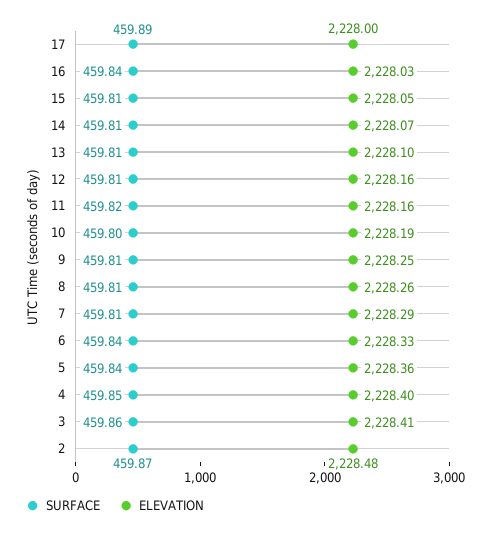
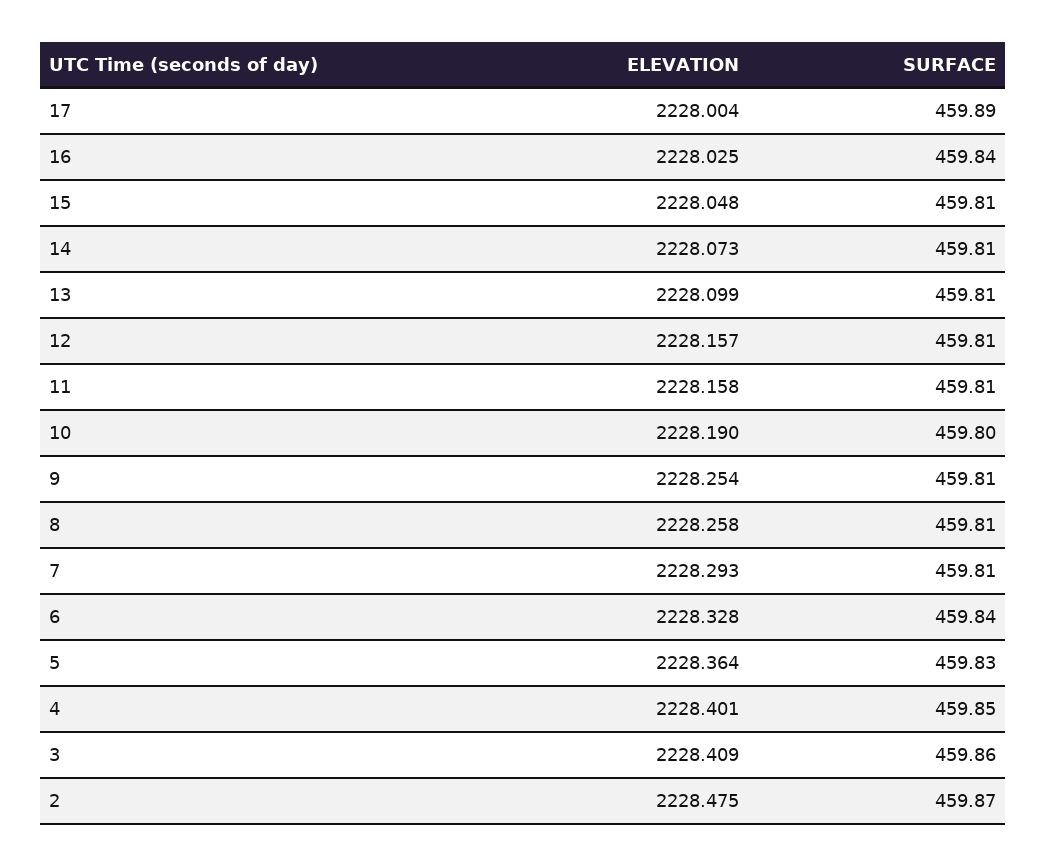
  {
    "SURFACE": {
      "17": 459.89,
      "16": 459.84,
      "15": 459.81,
      "14": 459.81,
      "13": 459.81,
      "12": 459.81,
-     "11": 459.82,
+     "11": 459.81,
      "10": 459.8,
      "9": 459.81,
      "8": 459.81,
      "7": 459.81,
      "6": 459.84,
-     "5": 459.84,
+     "5": 459.83,
      "4": 459.85,
      "3": 459.86,
      "2": 459.87
    },
    "ELEVATION": {
      "17": 2228.004,
      "16": 2228.025,
      "15": 2228.048,
      "14": 2228.073,
      "13": 2228.099,
      "12": 2228.157,
      "11": 2228.158,
      "10": 2228.19,
      "9": 2228.254,
      "8": 2228.258,
      "7": 2228.293,
      "6": 2228.328,
      "5": 2228.364,
      "4": 2228.401,
      "3": 2228.409,
      "2": 2228.475
    }
  }

